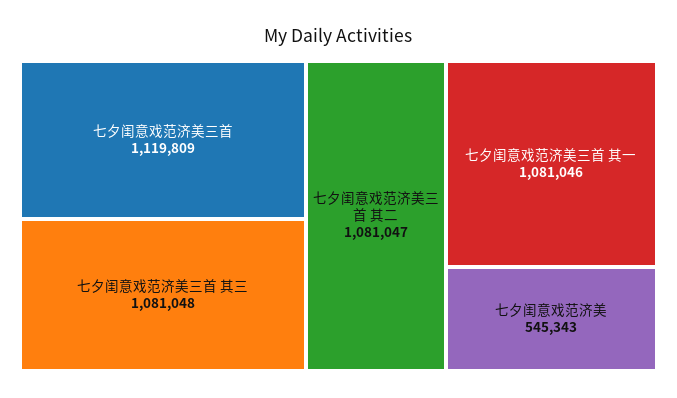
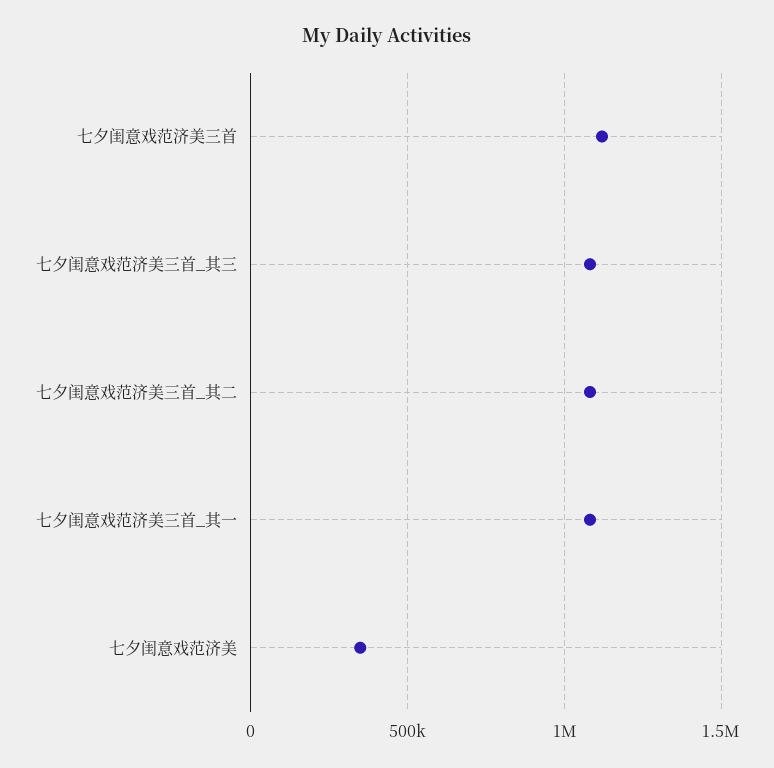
  {
    "七夕闺意戏范济美三首": 1119809,
    "七夕闺意戏范济美三首 其三": 1081048,
    "七夕闺意戏范济美三首 其二": 1081047,
    "七夕闺意戏范济美三首 其一": 1081046,
-   "七夕闺意戏范济美": 545343
+   "七夕闺意戏范济美": 350000
  }

